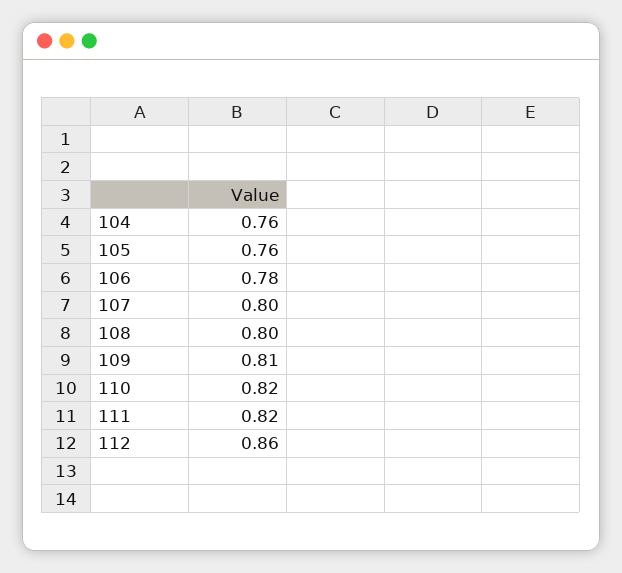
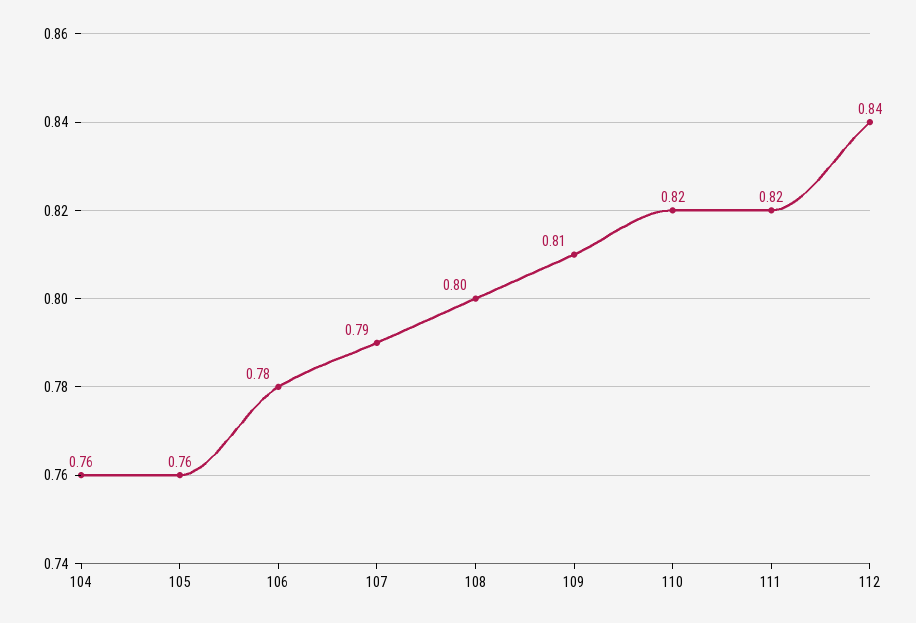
  {
    "104": 0.76,
    "105": 0.76,
    "106": 0.78,
-   "107": 0.8,
+   "107": 0.79,
    "108": 0.8,
    "109": 0.81,
    "110": 0.82,
    "111": 0.82,
-   "112": 0.86
+   "112": 0.84
  }

